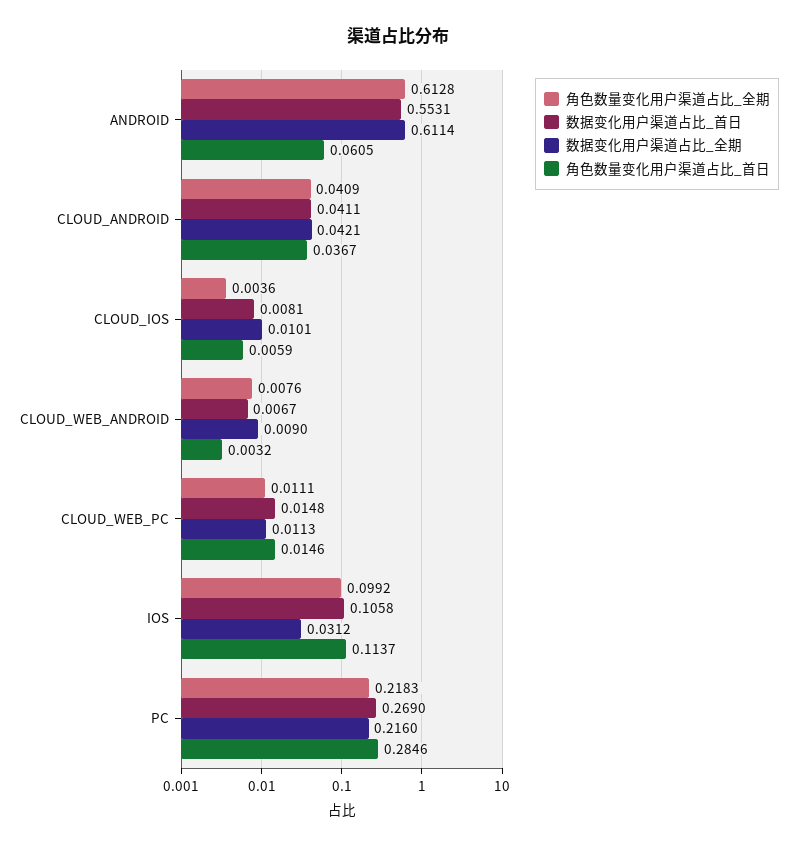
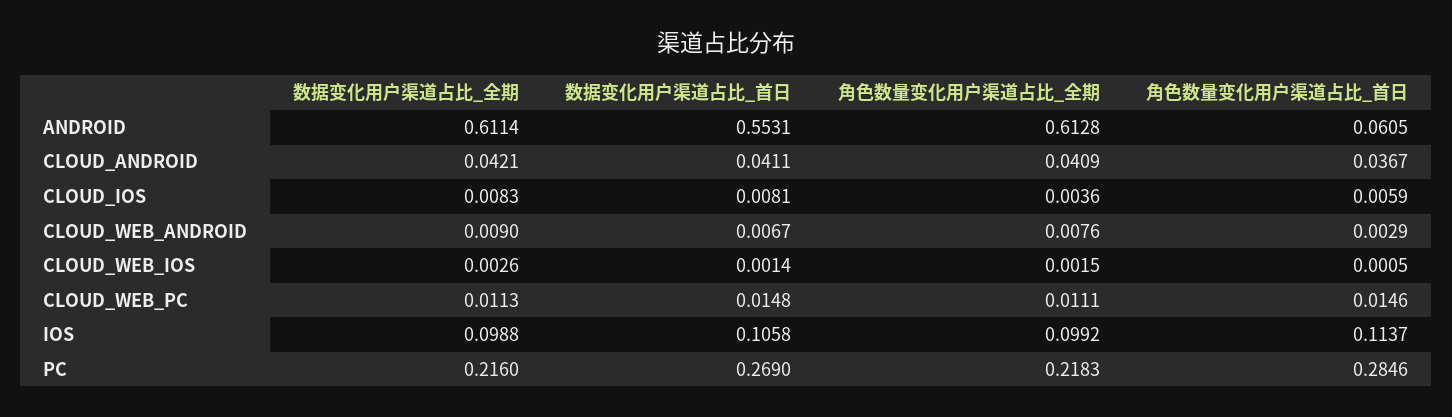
  {
    "角色数量变化用户渠道占比_全期": {
      "ANDROID": 0.6128,
      "CLOUD_ANDROID": 0.0409,
      "CLOUD_IOS": 0.0036,
      "CLOUD_WEB_ANDROID": 0.0076,
      "CLOUD_WEB_PC": 0.0111,
      "IOS": 0.0992,
-     "PC": 0.2183
+     "PC": 0.2183,
+     "CLOUD_WEB_IOS": 0.0015
    },
    "数据变化用户渠道占比_首日": {
      "ANDROID": 0.5531,
      "CLOUD_ANDROID": 0.0411,
      "CLOUD_IOS": 0.0081,
      "CLOUD_WEB_ANDROID": 0.0067,
      "CLOUD_WEB_PC": 0.0148,
      "IOS": 0.1058,
-     "PC": 0.269
+     "PC": 0.269,
+     "CLOUD_WEB_IOS": 0.0014
    },
    "数据变化用户渠道占比_全期": {
      "ANDROID": 0.6114,
      "CLOUD_ANDROID": 0.0421,
-     "CLOUD_IOS": 0.0101,
+     "CLOUD_IOS": 0.0083,
      "CLOUD_WEB_ANDROID": 0.009,
      "CLOUD_WEB_PC": 0.0113,
-     "IOS": 0.0312,
+     "IOS": 0.0988,
-     "PC": 0.216
+     "PC": 0.216,
+     "CLOUD_WEB_IOS": 0.0026
    },
    "角色数量变化用户渠道占比_首日": {
      "ANDROID": 0.0605,
      "CLOUD_ANDROID": 0.0367,
      "CLOUD_IOS": 0.0059,
-     "CLOUD_WEB_ANDROID": 0.0032,
+     "CLOUD_WEB_ANDROID": 0.0029,
      "CLOUD_WEB_PC": 0.0146,
      "IOS": 0.1137,
-     "PC": 0.2846
+     "PC": 0.2846,
+     "CLOUD_WEB_IOS": 0.0005
    }
  }

